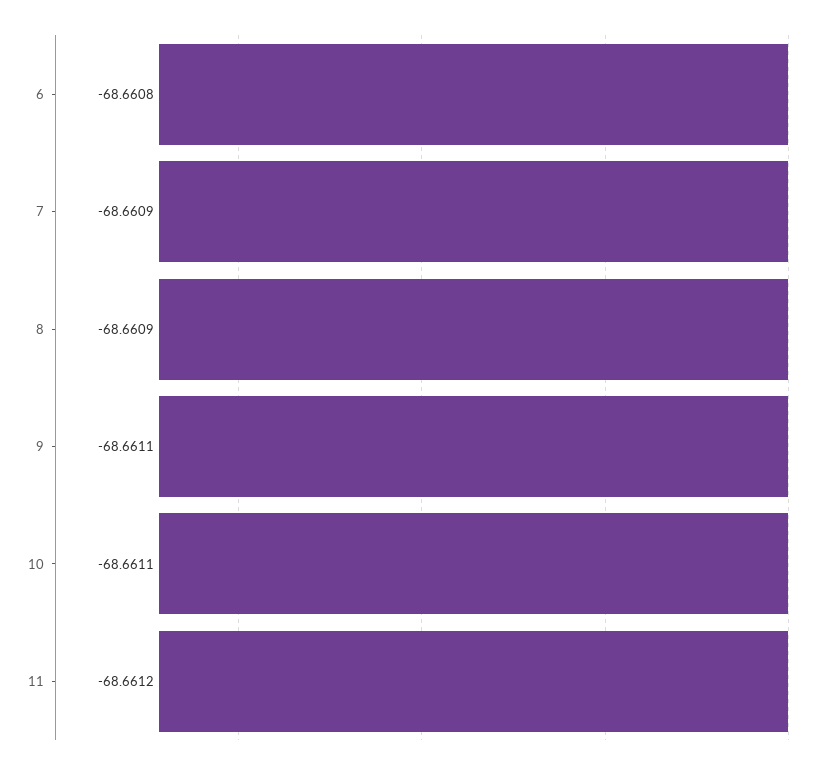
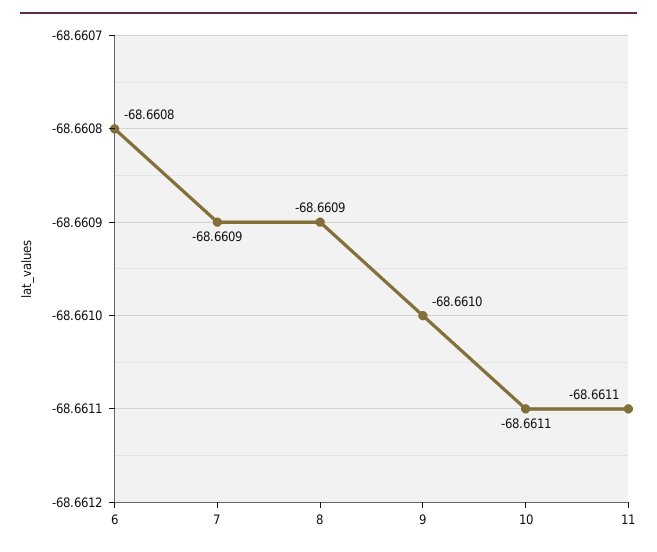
  {
    "6": -68.6608,
    "7": -68.6609,
    "8": -68.6609,
-   "9": -68.6611,
+   "9": -68.661,
    "10": -68.6611,
-   "11": -68.6612
+   "11": -68.6611
  }

